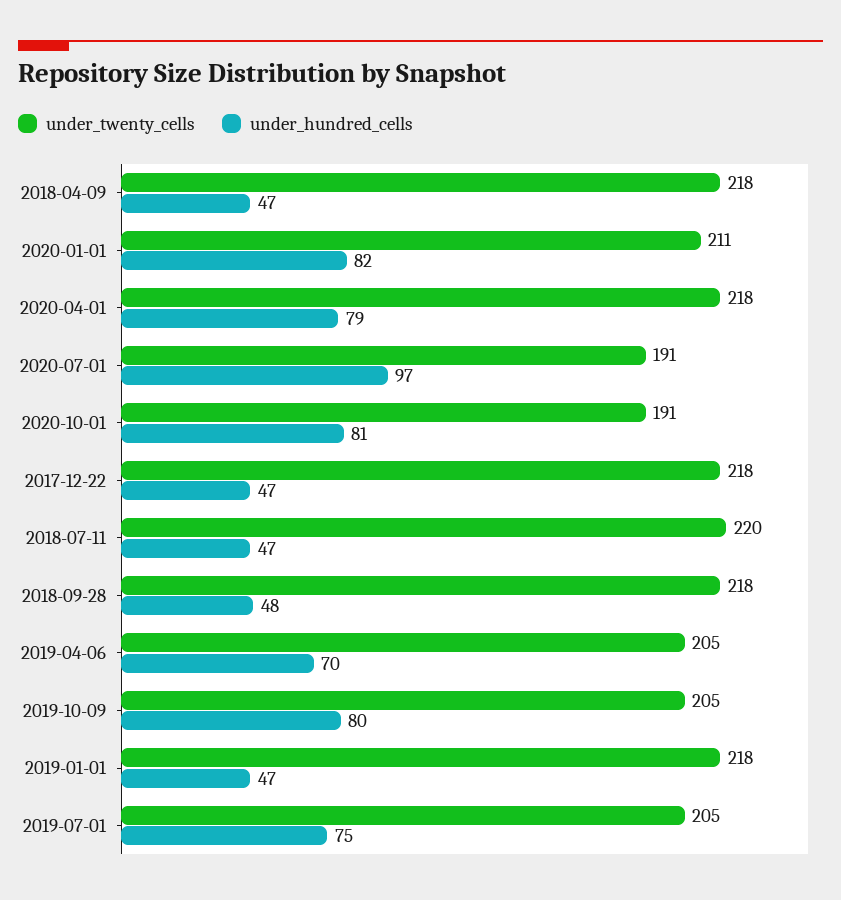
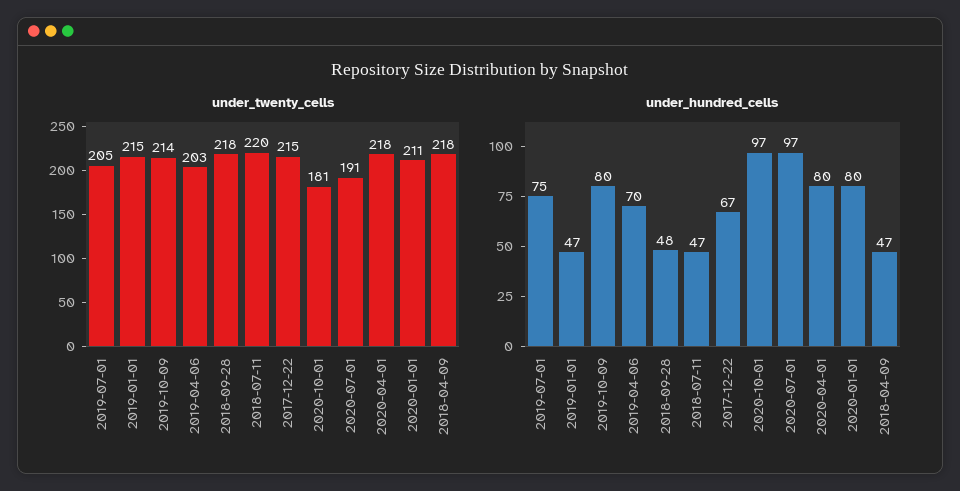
  {
    "under_twenty_cells": {
      "2018-04-09": 218,
      "2020-01-01": 211,
      "2020-04-01": 218,
      "2020-07-01": 191,
-     "2020-10-01": 191,
+     "2020-10-01": 181,
-     "2017-12-22": 218,
+     "2017-12-22": 215,
      "2018-07-11": 220,
      "2018-09-28": 218,
-     "2019-04-06": 205,
+     "2019-04-06": 203,
-     "2019-10-09": 205,
+     "2019-10-09": 214,
-     "2019-01-01": 218,
+     "2019-01-01": 215,
      "2019-07-01": 205
    },
    "under_hundred_cells": {
      "2018-04-09": 47,
-     "2020-01-01": 82,
+     "2020-01-01": 80,
-     "2020-04-01": 79,
+     "2020-04-01": 80,
      "2020-07-01": 97,
-     "2020-10-01": 81,
+     "2020-10-01": 97,
-     "2017-12-22": 47,
+     "2017-12-22": 67,
      "2018-07-11": 47,
      "2018-09-28": 48,
      "2019-04-06": 70,
      "2019-10-09": 80,
      "2019-01-01": 47,
      "2019-07-01": 75
    }
  }

